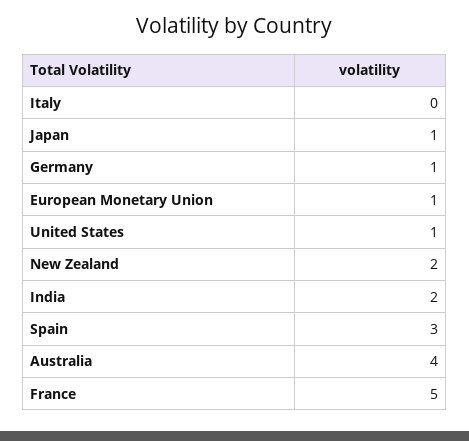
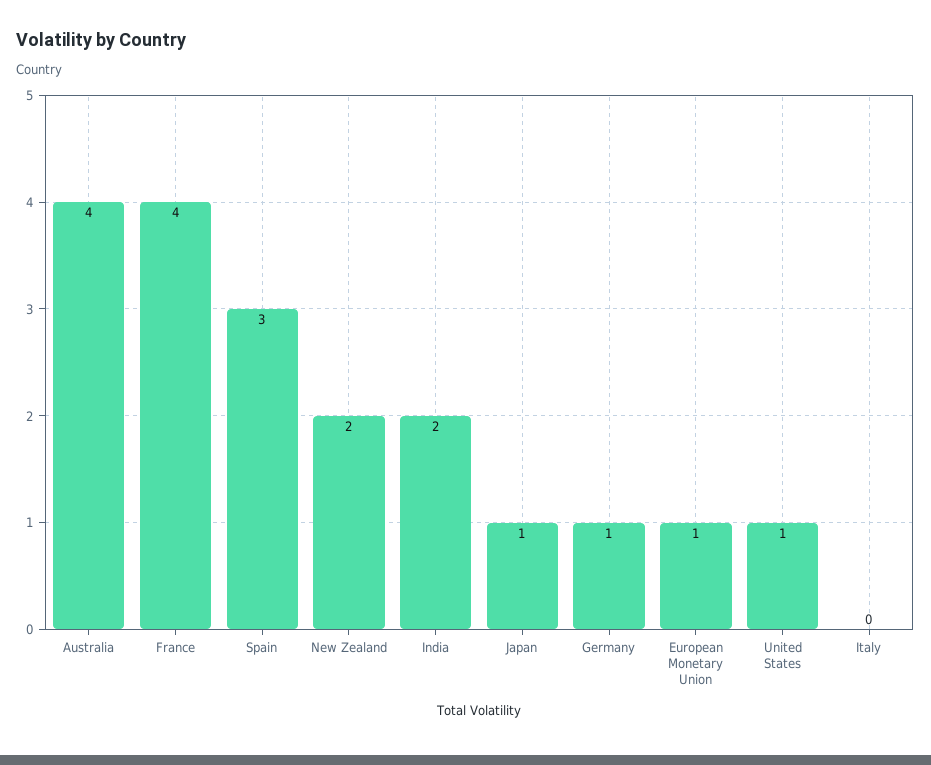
  {
    "Italy": 0,
    "Japan": 1,
    "Germany": 1,
    "European Monetary Union": 1,
    "United States": 1,
    "New Zealand": 2,
    "India": 2,
    "Spain": 3,
    "Australia": 4,
-   "France": 5
+   "France": 4
  }

